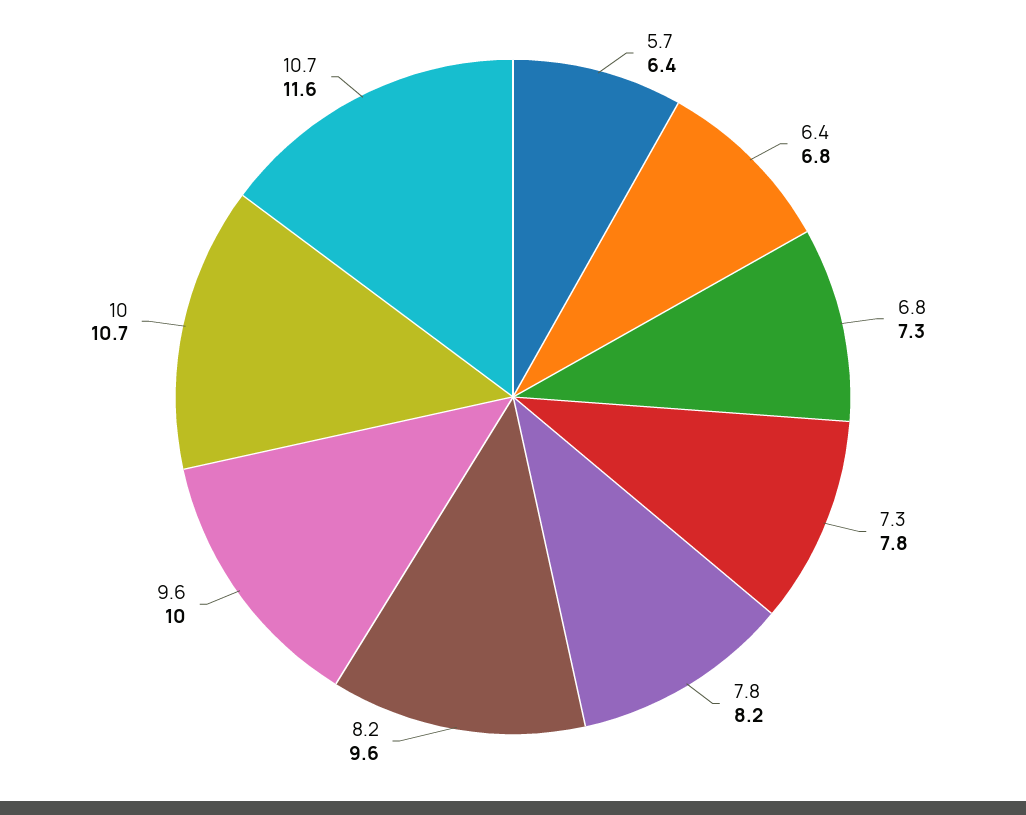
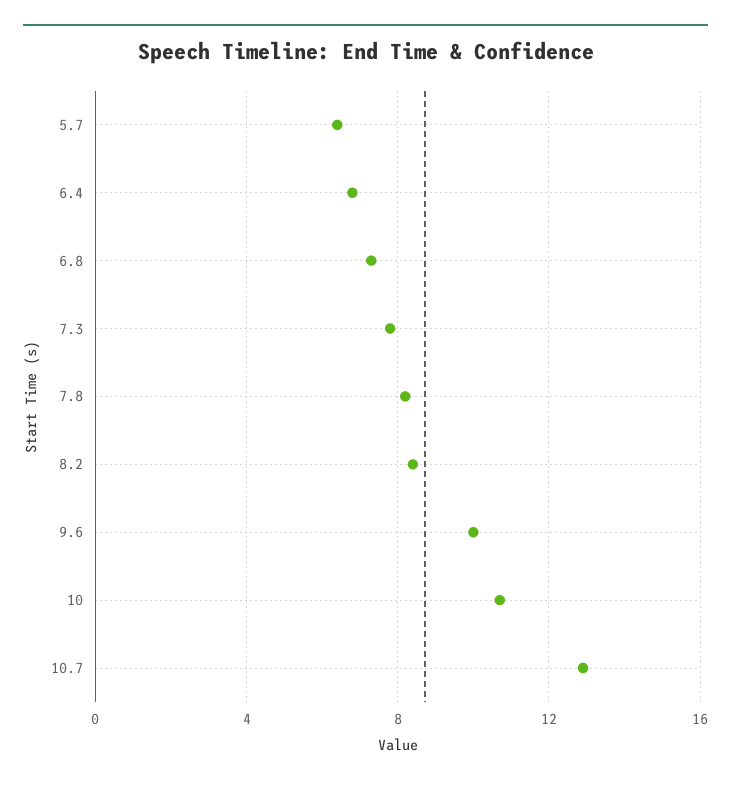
  {
    "5.7": 6.4,
    "6.4": 6.8,
    "6.8": 7.3,
    "7.3": 7.8,
    "7.8": 8.2,
-   "8.2": 9.6,
+   "8.2": 8.5,
    "9.6": 10,
    "10": 10.7,
-   "10.7": 11.6
+   "10.7": 13
  }

